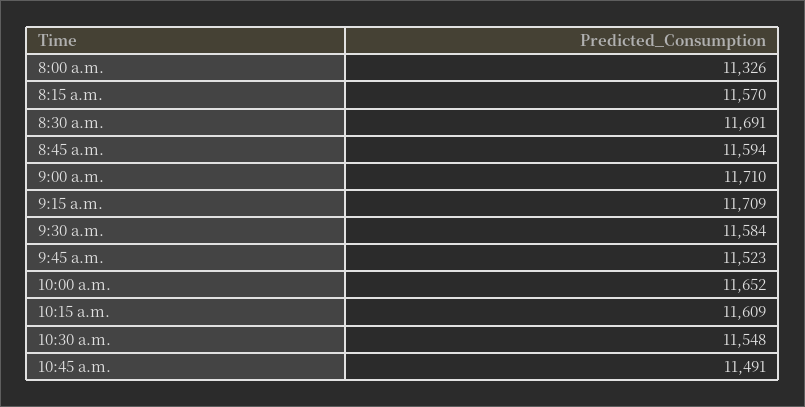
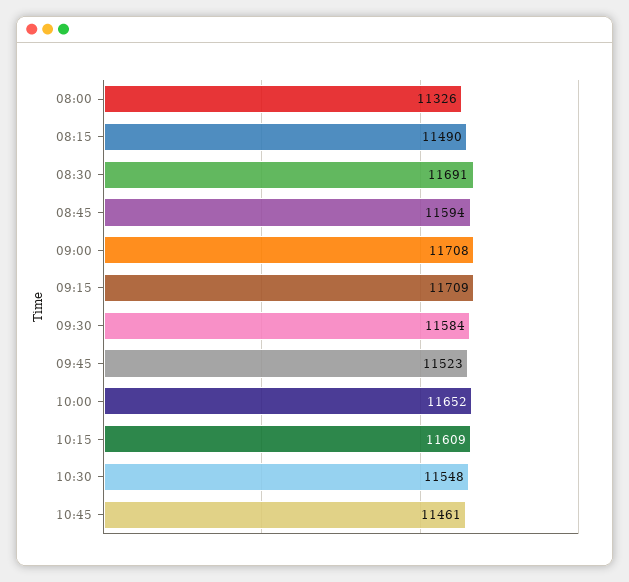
  {
    "8:00 a.m.": 11326,
-   "8:15 a.m.": 11570,
+   "8:15 a.m.": 11490,
    "8:30 a.m.": 11691,
    "8:45 a.m.": 11594,
-   "9:00 a.m.": 11710,
+   "9:00 a.m.": 11708,
    "9:15 a.m.": 11709,
    "9:30 a.m.": 11584,
    "9:45 a.m.": 11523,
    "10:00 a.m.": 11652,
    "10:15 a.m.": 11609,
    "10:30 a.m.": 11548,
-   "10:45 a.m.": 11491
+   "10:45 a.m.": 11461
  }

